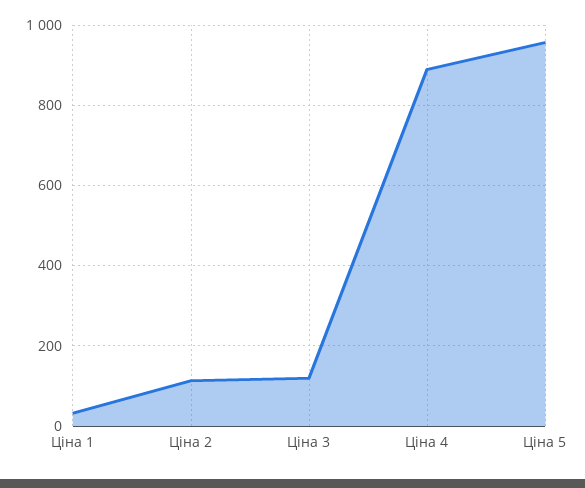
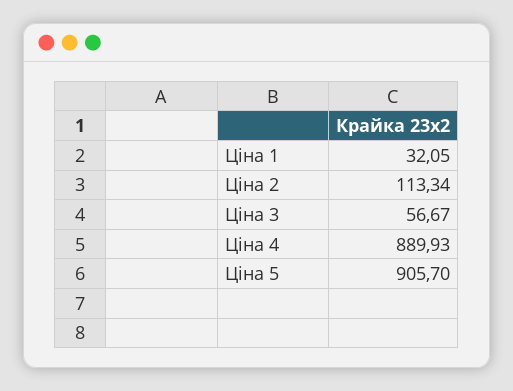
  {
    "Ціна 1": 32.05,
    "Ціна 2": 113.34,
-   "Ціна 3": 120,
+   "Ціна 3": 56.67,
    "Ціна 4": 889.93,
-   "Ціна 5": 960
+   "Ціна 5": 905.7
  }

